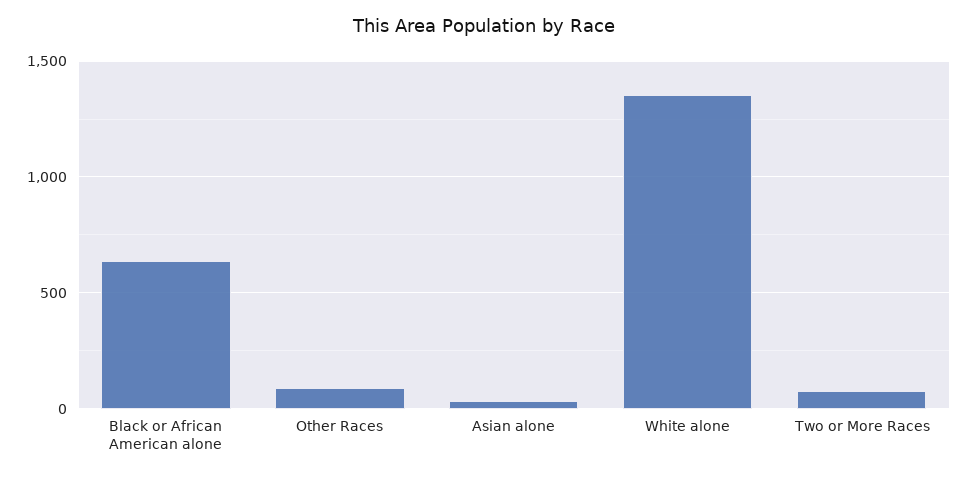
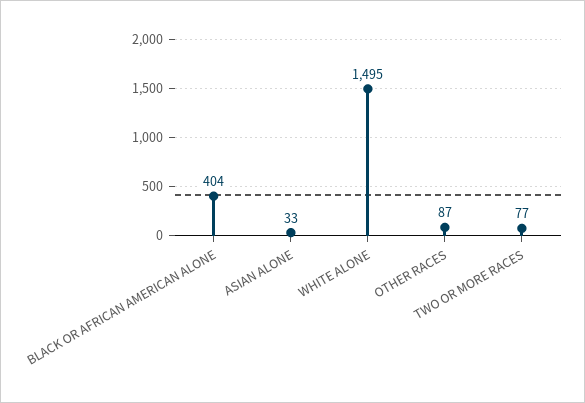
  {
-   "Black or African American alone": 650,
+   "Black or African American alone": 404,
    "Other Races": 87,
    "Asian alone": 33,
-   "White alone": 1350,
+   "White alone": 1495,
    "Two or More Races": 77
  }

